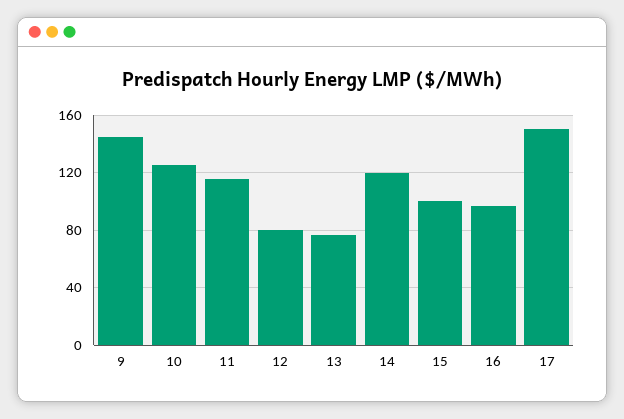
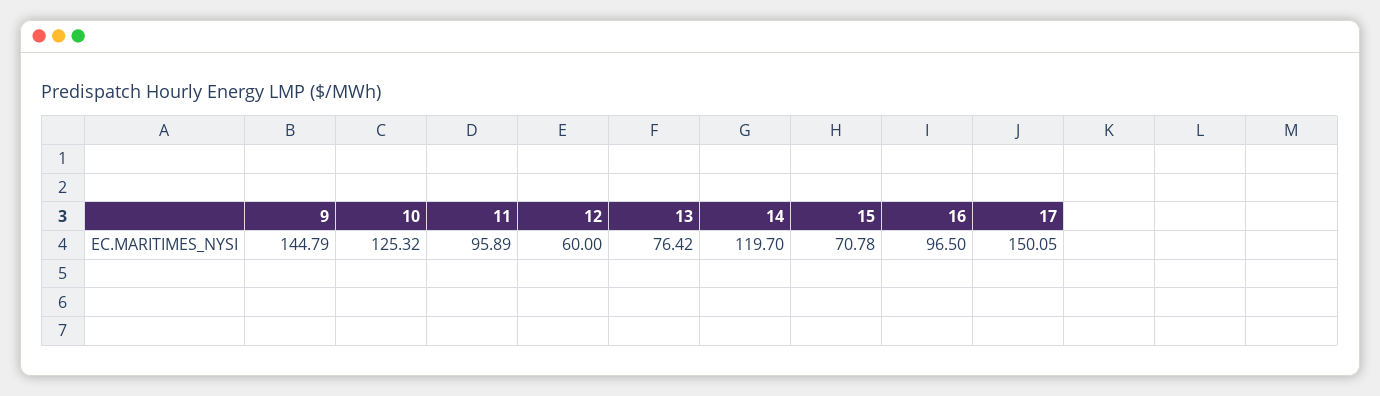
  {
    "9": 144.79,
    "10": 125.32,
-   "11": 115,
+   "11": 95.89,
-   "12": 80,
+   "12": 60,
    "13": 76.42,
    "14": 119.7,
-   "15": 100,
+   "15": 70.78,
    "16": 96.5,
    "17": 150.05
  }

